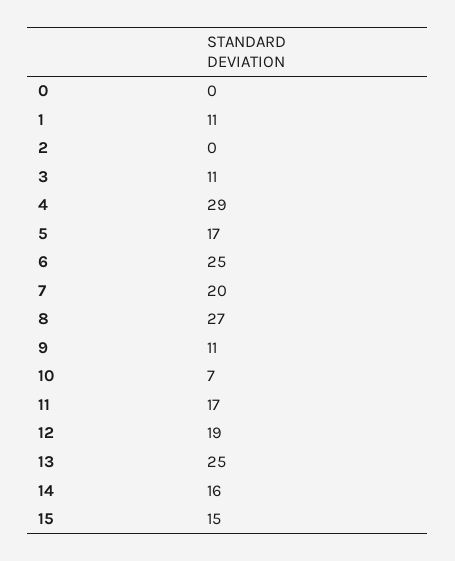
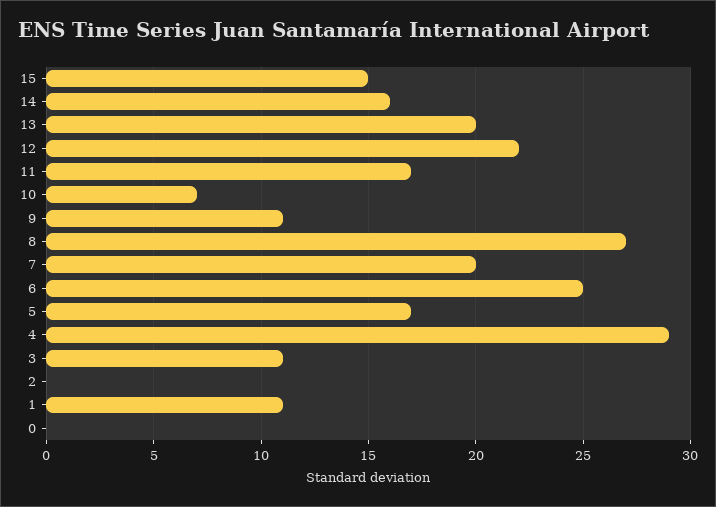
  {
    "0": 0,
    "1": 11,
    "2": 0,
    "3": 11,
    "4": 29,
    "5": 17,
    "6": 25,
    "7": 20,
    "8": 27,
    "9": 11,
    "10": 7,
    "11": 17,
-   "12": 19,
+   "12": 22,
-   "13": 25,
+   "13": 20,
    "14": 16,
    "15": 15
  }

